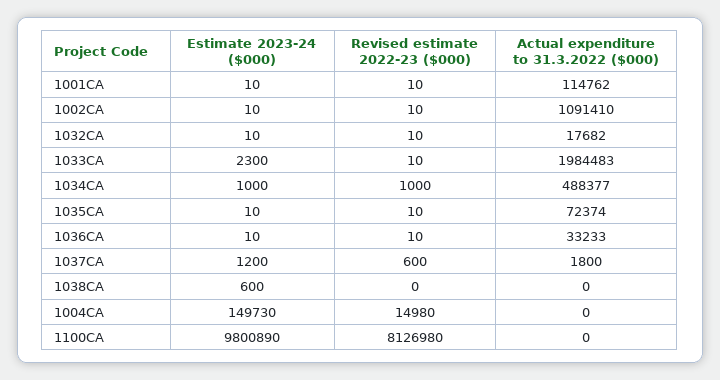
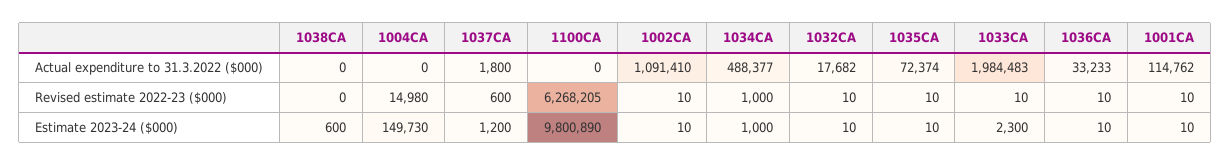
  {
    "Estimate 2023-24 ($000)": {
      "1001CA": 10,
      "1002CA": 10,
      "1032CA": 10,
      "1033CA": 2300,
      "1034CA": 1000,
      "1035CA": 10,
      "1036CA": 10,
      "1037CA": 1200,
      "1038CA": 600,
      "1004CA": 149730,
      "1100CA": 9800890
    },
    "Revised estimate 2022-23 ($000)": {
      "1001CA": 10,
      "1002CA": 10,
      "1032CA": 10,
      "1033CA": 10,
      "1034CA": 1000,
      "1035CA": 10,
      "1036CA": 10,
      "1037CA": 600,
      "1038CA": 0,
      "1004CA": 14980,
-     "1100CA": 8126980
+     "1100CA": 6268205
    },
    "Actual expenditure to 31.3.2022 ($000)": {
      "1001CA": 114762,
      "1002CA": 1091410,
      "1032CA": 17682,
      "1033CA": 1984483,
      "1034CA": 488377,
      "1035CA": 72374,
      "1036CA": 33233,
      "1037CA": 1800,
      "1038CA": 0,
      "1004CA": 0,
      "1100CA": 0
    }
  }

